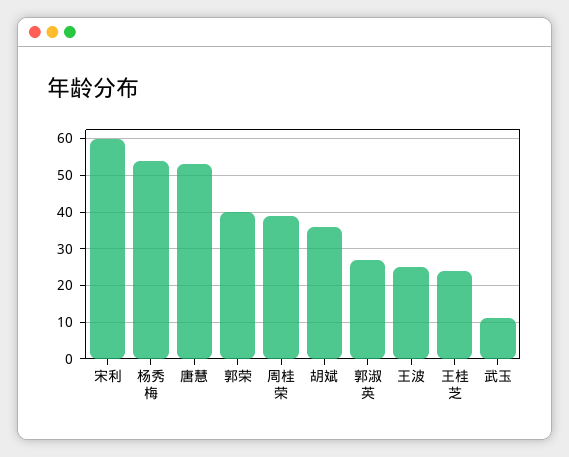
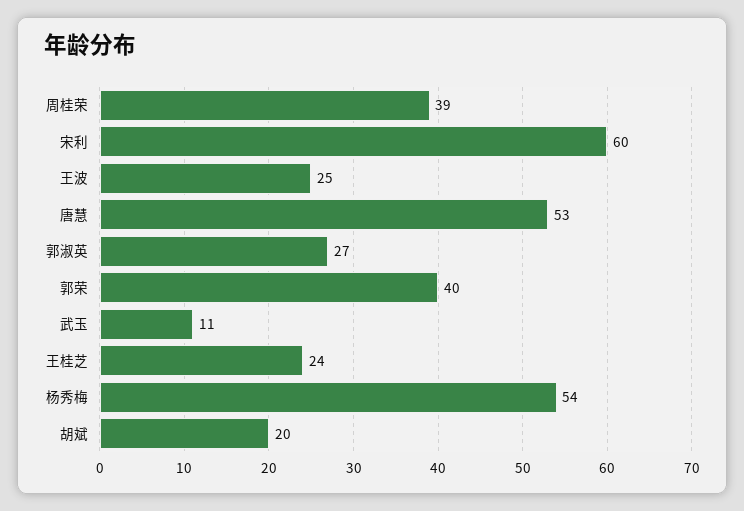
  {
    "宋利": 60,
    "杨秀梅": 54,
    "唐慧": 53,
    "郭荣": 40,
    "周桂荣": 39,
-   "胡斌": 35,
+   "胡斌": 20,
    "郭淑英": 27,
    "王波": 25,
    "王桂芝": 24,
    "武玉": 11
  }

